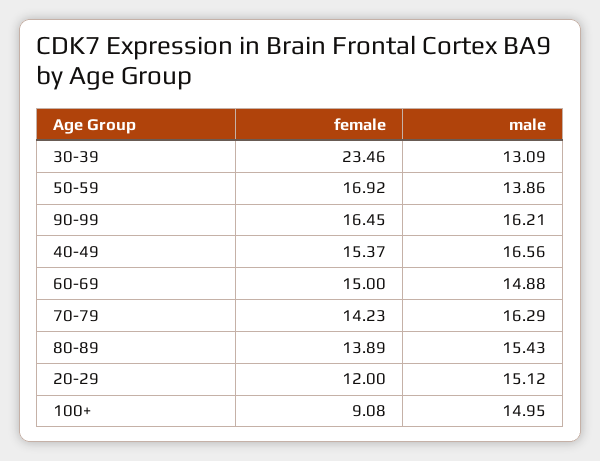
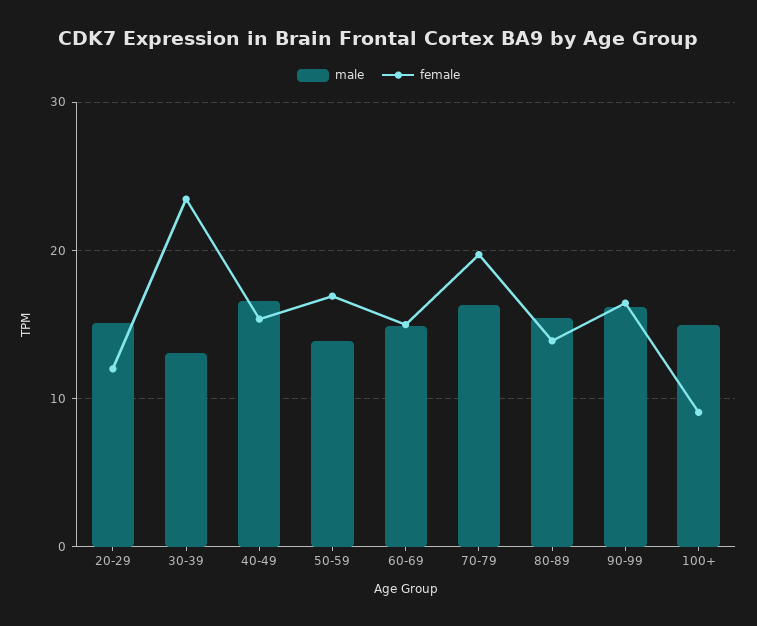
  {
    "female": {
      "30-39": 23.46,
      "50-59": 16.92,
      "90-99": 16.45,
      "40-49": 15.37,
      "60-69": 15,
-     "70-79": 14.23,
+     "70-79": 20,
      "80-89": 13.89,
      "20-29": 12,
      "100+": 9.08
    },
    "male": {
      "30-39": 13.09,
      "50-59": 13.86,
      "90-99": 16.21,
      "40-49": 16.56,
      "60-69": 14.88,
      "70-79": 16.29,
      "80-89": 15.43,
      "20-29": 15.12,
      "100+": 14.95
    }
  }

